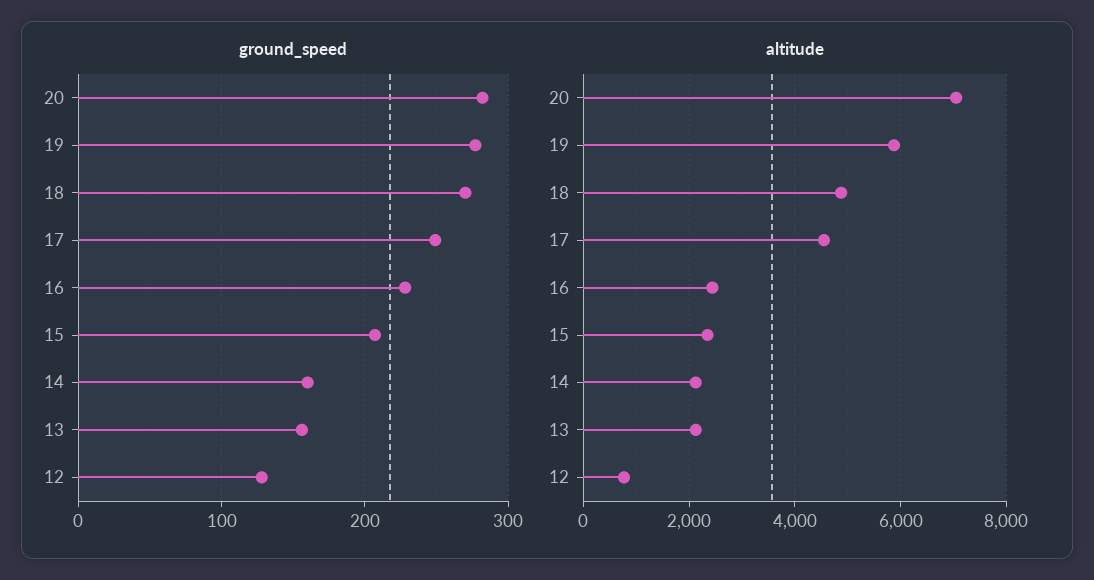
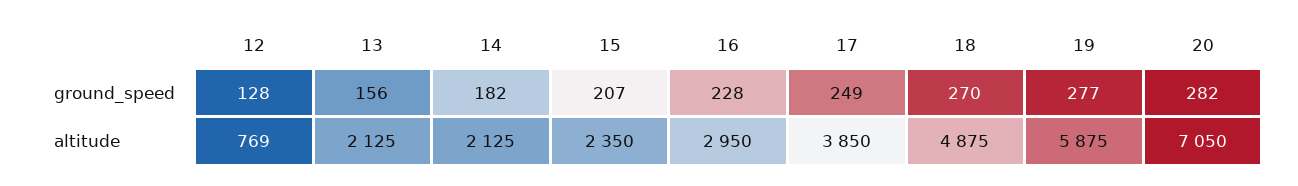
  {
    "ground_speed": {
      "20": 282,
      "19": 277,
      "18": 270,
      "17": 249,
      "16": 228,
      "15": 207,
-     "14": 160,
+     "14": 182,
      "13": 156,
      "12": 128
    },
    "altitude": {
      "20": 7050,
      "19": 5875,
      "18": 4875,
-     "17": 4600,
+     "17": 3850,
-     "16": 2400,
+     "16": 2950,
      "15": 2350,
      "14": 2125,
      "13": 2125,
      "12": 769
    }
  }

